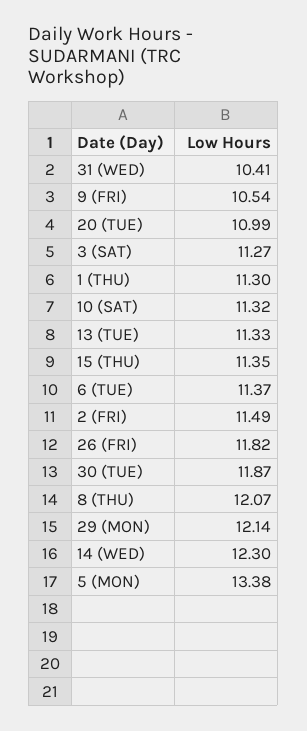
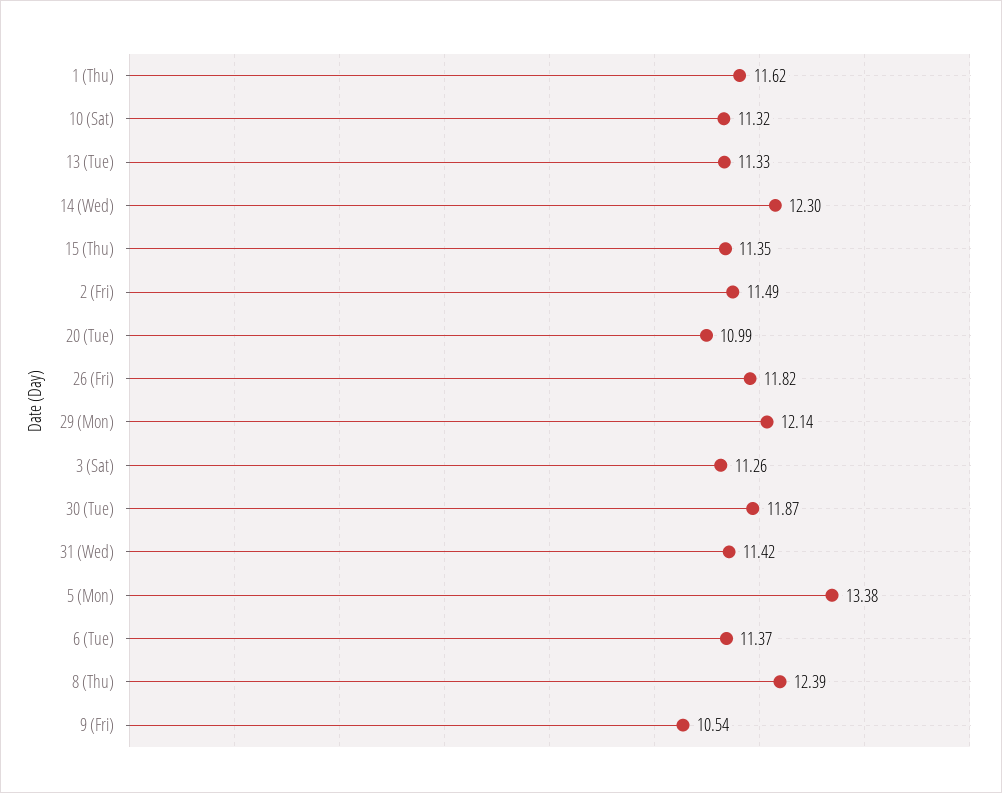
  {
-   "31 (WED)": 10.41,
+   "31 (WED)": 11.42,
    "9 (FRI)": 10.54,
    "20 (TUE)": 10.99,
-   "3 (SAT)": 11.27,
+   "3 (SAT)": 11.26,
-   "1 (THU)": 11.3,
+   "1 (THU)": 11.62,
    "10 (SAT)": 11.32,
    "13 (TUE)": 11.33,
    "15 (THU)": 11.35,
    "6 (TUE)": 11.37,
    "2 (FRI)": 11.49,
    "26 (FRI)": 11.82,
    "30 (TUE)": 11.87,
-   "8 (THU)": 12.07,
+   "8 (THU)": 12.39,
    "29 (MON)": 12.14,
    "14 (WED)": 12.3,
    "5 (MON)": 13.38
  }

